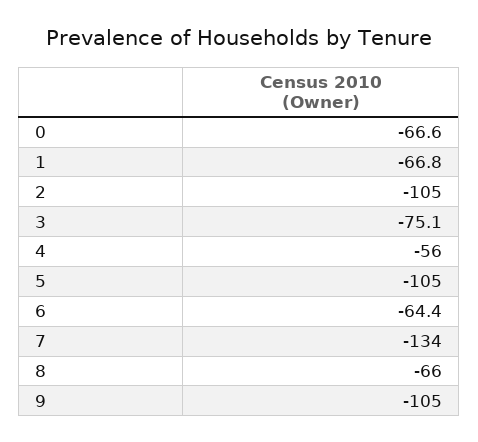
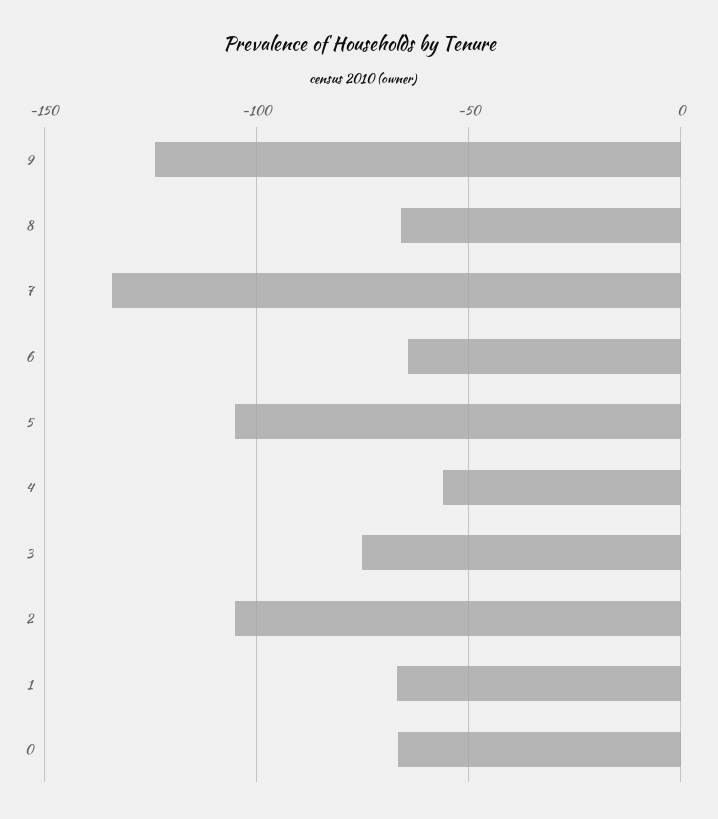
  {
    "0": -66.6,
    "1": -66.8,
    "2": -105,
    "3": -75.1,
    "4": -56,
    "5": -105,
    "6": -64.4,
    "7": -134,
    "8": -66,
-   "9": -105
+   "9": -125
  }

